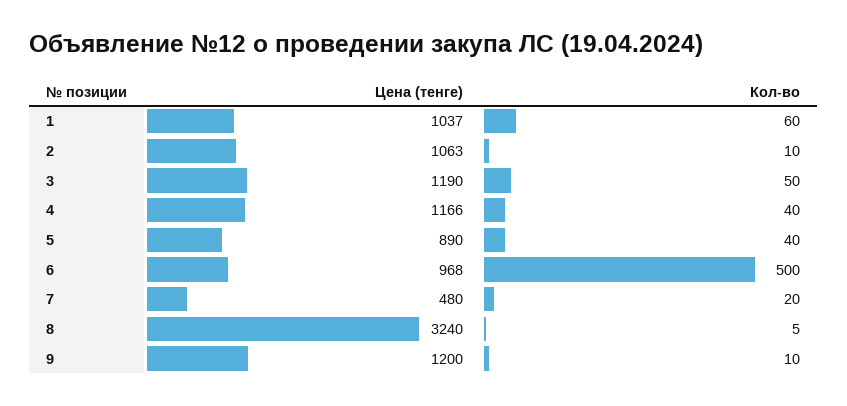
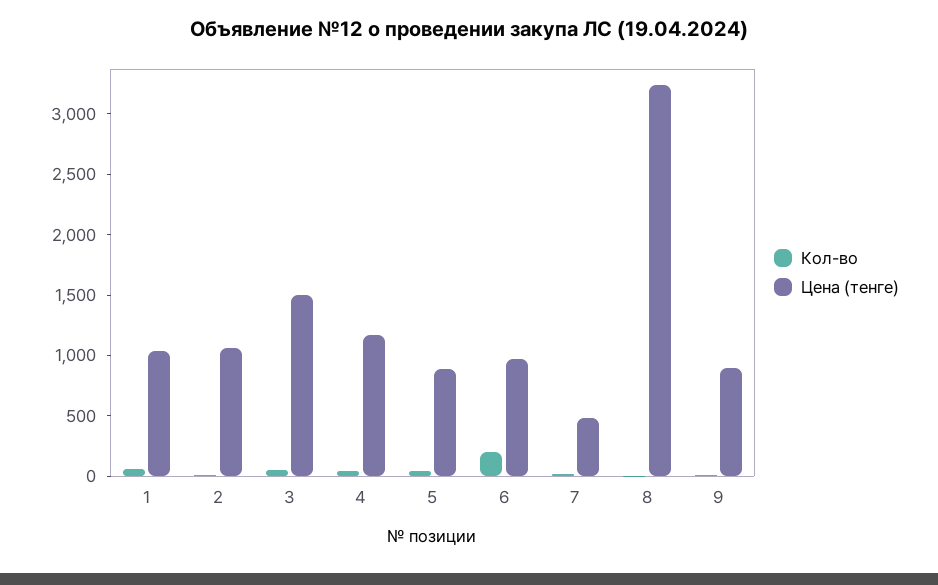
  {
    "Цена (тенге)": {
      "1": 1037,
      "2": 1063,
-     "3": 1190,
+     "3": 1500,
      "4": 1166,
      "5": 890,
      "6": 968,
      "7": 480,
      "8": 3240,
-     "9": 1200
+     "9": 900
    },
    "Кол-во": {
      "1": 60,
      "2": 10,
      "3": 50,
      "4": 40,
      "5": 40,
-     "6": 500,
+     "6": 200,
      "7": 20,
      "8": 5,
      "9": 10
    }
  }

